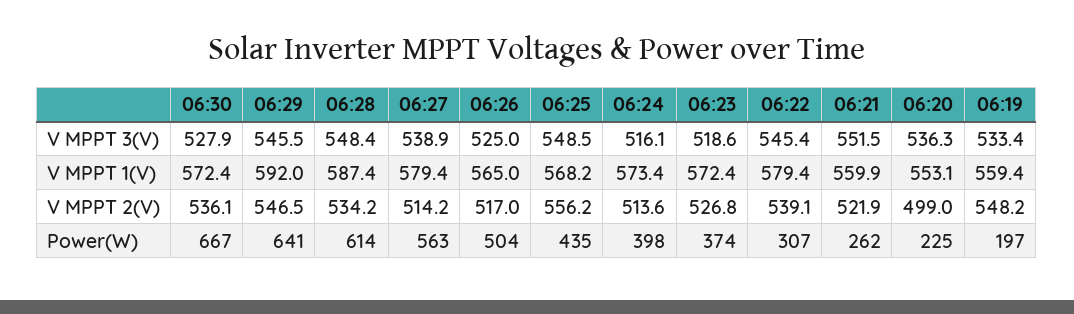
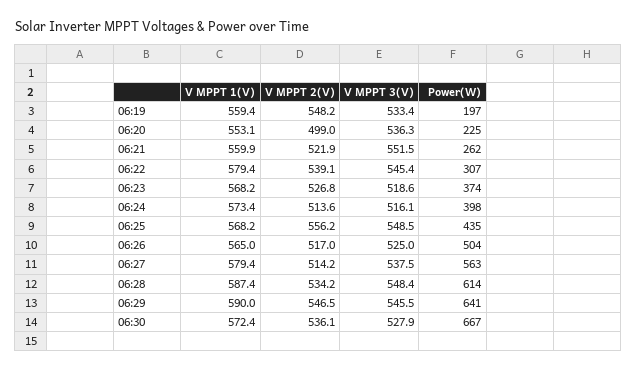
  {
    "06:30": {
      "V MPPT 3(V)": 527.9,
      "V MPPT 1(V)": 572.4,
      "V MPPT 2(V)": 536.1,
      "Power(W)": 667
    },
    "06:29": {
      "V MPPT 3(V)": 545.5,
-     "V MPPT 1(V)": 592,
+     "V MPPT 1(V)": 590,
      "V MPPT 2(V)": 546.5,
      "Power(W)": 641
    },
    "06:28": {
      "V MPPT 3(V)": 548.4,
      "V MPPT 1(V)": 587.4,
      "V MPPT 2(V)": 534.2,
      "Power(W)": 614
    },
    "06:27": {
-     "V MPPT 3(V)": 538.9,
+     "V MPPT 3(V)": 537.5,
      "V MPPT 1(V)": 579.4,
      "V MPPT 2(V)": 514.2,
      "Power(W)": 563
    },
    "06:26": {
      "V MPPT 3(V)": 525,
      "V MPPT 1(V)": 565,
      "V MPPT 2(V)": 517,
      "Power(W)": 504
    },
    "06:25": {
      "V MPPT 3(V)": 548.5,
      "V MPPT 1(V)": 568.2,
      "V MPPT 2(V)": 556.2,
      "Power(W)": 435
    },
    "06:24": {
      "V MPPT 3(V)": 516.1,
      "V MPPT 1(V)": 573.4,
      "V MPPT 2(V)": 513.6,
      "Power(W)": 398
    },
    "06:23": {
      "V MPPT 3(V)": 518.6,
-     "V MPPT 1(V)": 572.4,
+     "V MPPT 1(V)": 568.2,
      "V MPPT 2(V)": 526.8,
      "Power(W)": 374
    },
    "06:22": {
      "V MPPT 3(V)": 545.4,
      "V MPPT 1(V)": 579.4,
      "V MPPT 2(V)": 539.1,
      "Power(W)": 307
    },
    "06:21": {
      "V MPPT 3(V)": 551.5,
      "V MPPT 1(V)": 559.9,
      "V MPPT 2(V)": 521.9,
      "Power(W)": 262
    },
    "06:20": {
      "V MPPT 3(V)": 536.3,
      "V MPPT 1(V)": 553.1,
      "V MPPT 2(V)": 499,
      "Power(W)": 225
    },
    "06:19": {
      "V MPPT 3(V)": 533.4,
      "V MPPT 1(V)": 559.4,
      "V MPPT 2(V)": 548.2,
      "Power(W)": 197
    }
  }

